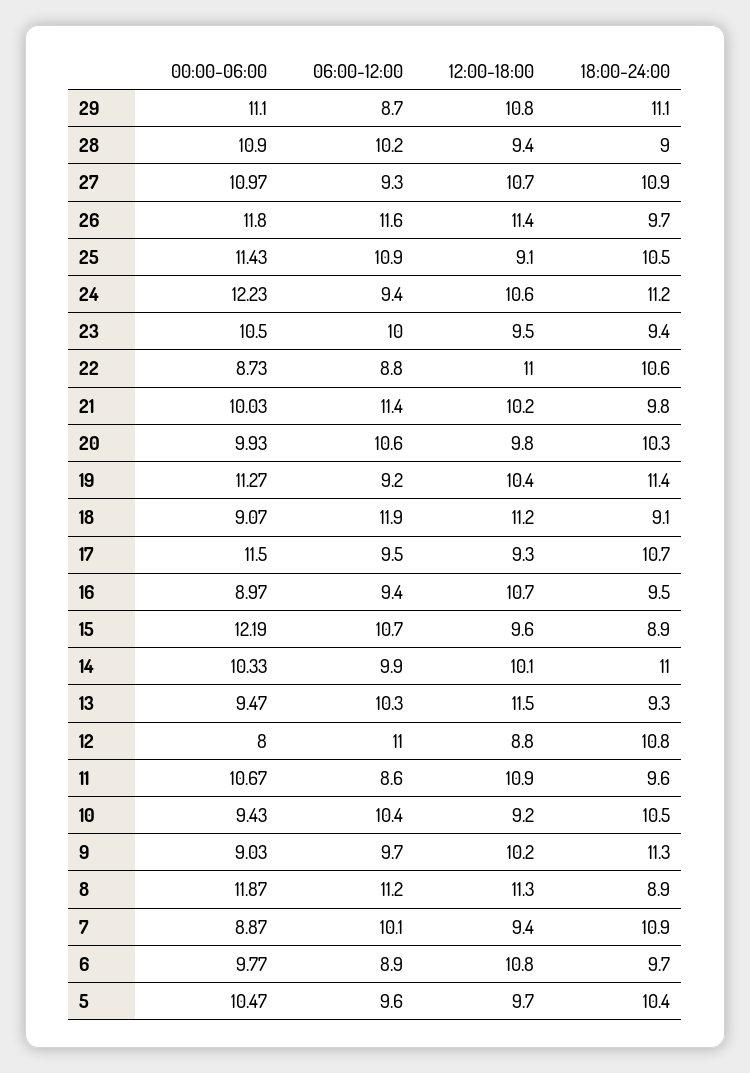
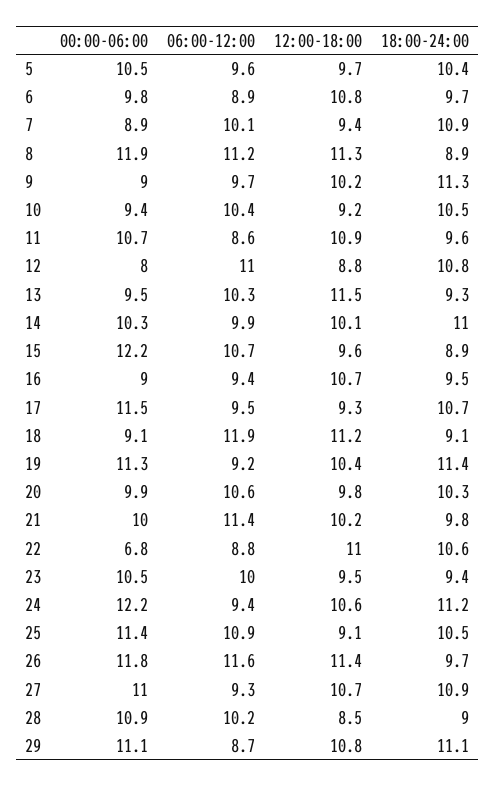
  {
    "00:00-06:00": {
      "29": 11.1,
      "28": 10.9,
      "27": 10.97,
      "26": 11.8,
      "25": 11.43,
      "24": 12.23,
      "23": 10.5,
-     "22": 8.73,
+     "22": 6.8,
      "21": 10.03,
      "20": 9.93,
      "19": 11.27,
      "18": 9.07,
      "17": 11.5,
      "16": 8.97,
      "15": 12.19,
      "14": 10.33,
      "13": 9.47,
      "12": 8,
      "11": 10.67,
      "10": 9.43,
      "9": 9.03,
      "8": 11.87,
      "7": 8.87,
      "6": 9.77,
      "5": 10.47
    },
    "06:00-12:00": {
      "29": 8.7,
      "28": 10.2,
      "27": 9.3,
      "26": 11.6,
      "25": 10.9,
      "24": 9.4,
      "23": 10,
      "22": 8.8,
      "21": 11.4,
      "20": 10.6,
      "19": 9.2,
      "18": 11.9,
      "17": 9.5,
      "16": 9.4,
      "15": 10.7,
      "14": 9.9,
      "13": 10.3,
      "12": 11,
      "11": 8.6,
      "10": 10.4,
      "9": 9.7,
      "8": 11.2,
      "7": 10.1,
      "6": 8.9,
      "5": 9.6
    },
    "12:00-18:00": {
      "29": 10.8,
-     "28": 9.4,
+     "28": 8.5,
      "27": 10.7,
      "26": 11.4,
      "25": 9.1,
      "24": 10.6,
      "23": 9.5,
      "22": 11,
      "21": 10.2,
      "20": 9.8,
      "19": 10.4,
      "18": 11.2,
      "17": 9.3,
      "16": 10.7,
      "15": 9.6,
      "14": 10.1,
      "13": 11.5,
      "12": 8.8,
      "11": 10.9,
      "10": 9.2,
      "9": 10.2,
      "8": 11.3,
      "7": 9.4,
      "6": 10.8,
      "5": 9.7
    },
    "18:00-24:00": {
      "29": 11.1,
      "28": 9,
      "27": 10.9,
      "26": 9.7,
      "25": 10.5,
      "24": 11.2,
      "23": 9.4,
      "22": 10.6,
      "21": 9.8,
      "20": 10.3,
      "19": 11.4,
      "18": 9.1,
      "17": 10.7,
      "16": 9.5,
      "15": 8.9,
      "14": 11,
      "13": 9.3,
      "12": 10.8,
      "11": 9.6,
      "10": 10.5,
      "9": 11.3,
      "8": 8.9,
      "7": 10.9,
      "6": 9.7,
      "5": 10.4
    }
  }

